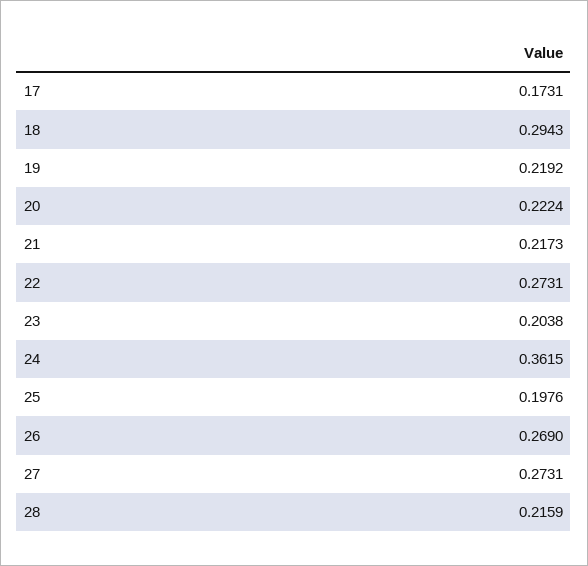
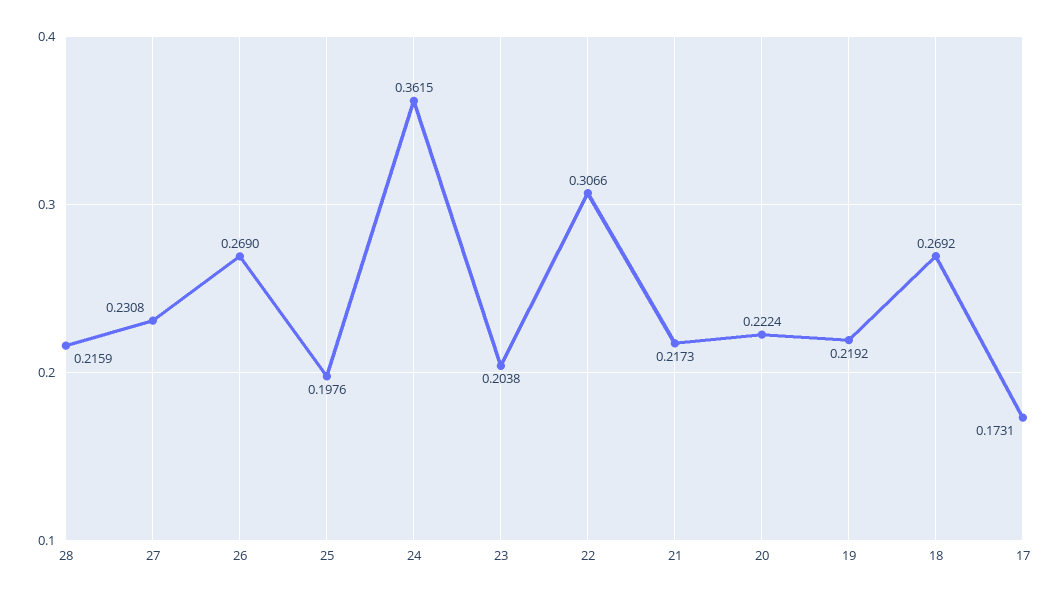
  {
    "17": 0.1731,
-   "18": 0.2943,
+   "18": 0.2692,
    "19": 0.2192,
    "20": 0.2224,
    "21": 0.2173,
-   "22": 0.2731,
+   "22": 0.3066,
    "23": 0.2038,
    "24": 0.3615,
    "25": 0.1976,
    "26": 0.269,
-   "27": 0.2731,
+   "27": 0.2308,
    "28": 0.2159
  }

